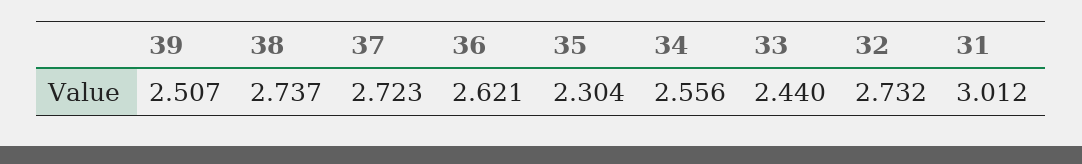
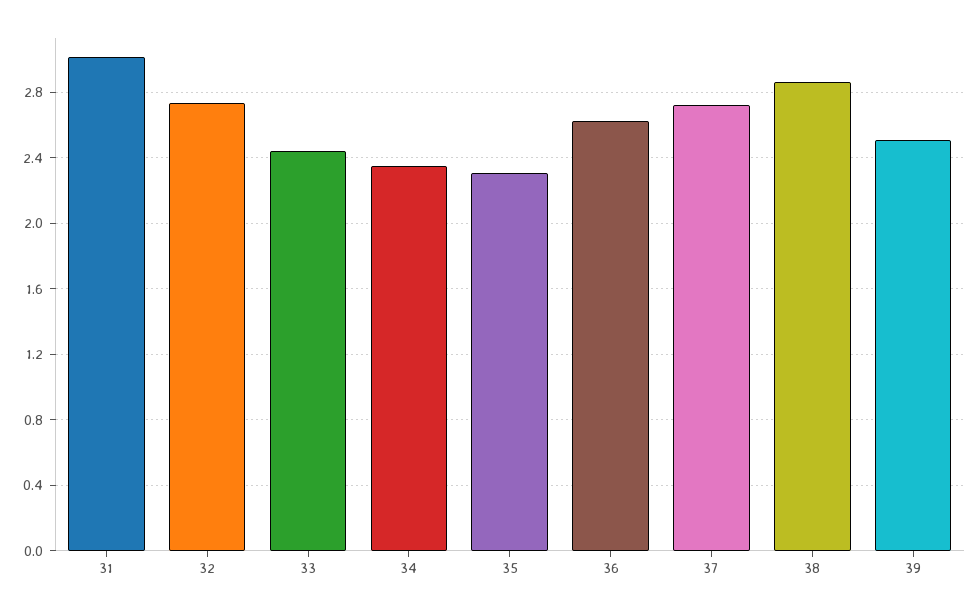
  {
    "39": 2.507,
-   "38": 2.737,
+   "38": 2.85,
    "37": 2.723,
    "36": 2.621,
    "35": 2.304,
-   "34": 2.556,
+   "34": 2.35,
    "33": 2.44,
    "32": 2.732,
    "31": 3.012
  }

